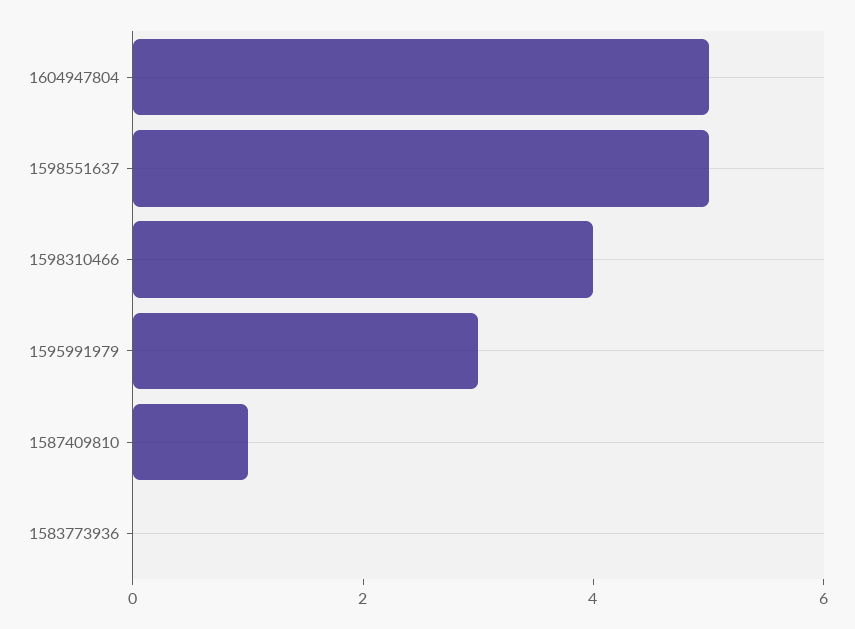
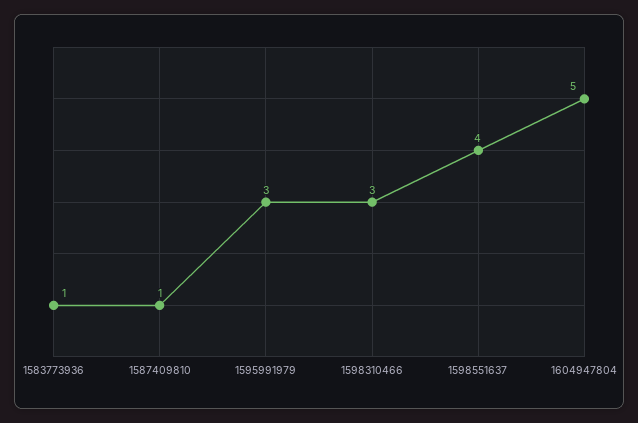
  {
    "1604947804": 5,
-   "1598551637": 5,
+   "1598551637": 4,
-   "1598310466": 4,
+   "1598310466": 3,
    "1595991979": 3,
    "1587409810": 1,
-   "1583773936": 0
+   "1583773936": 1
  }

